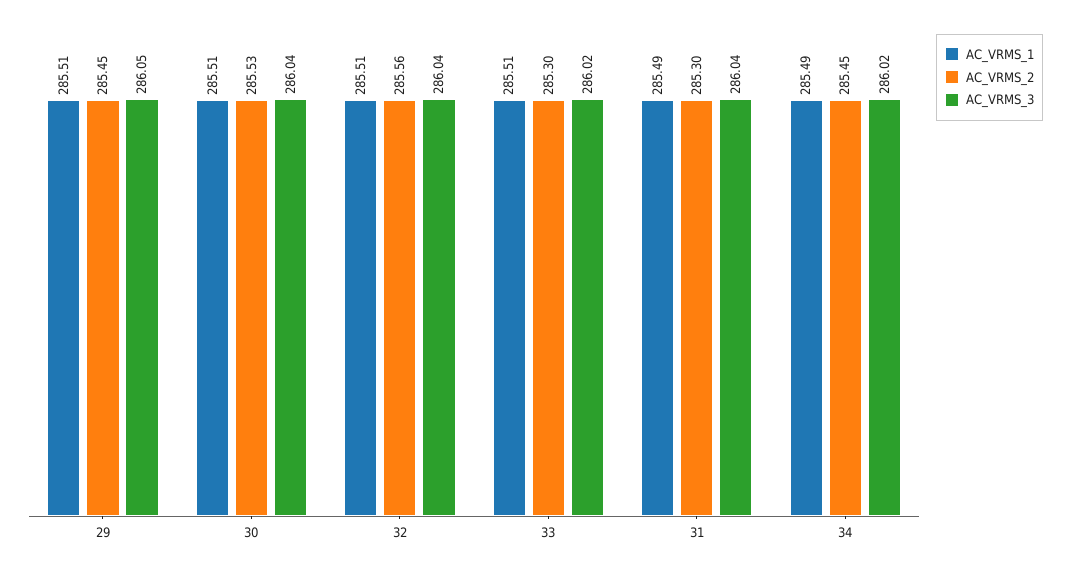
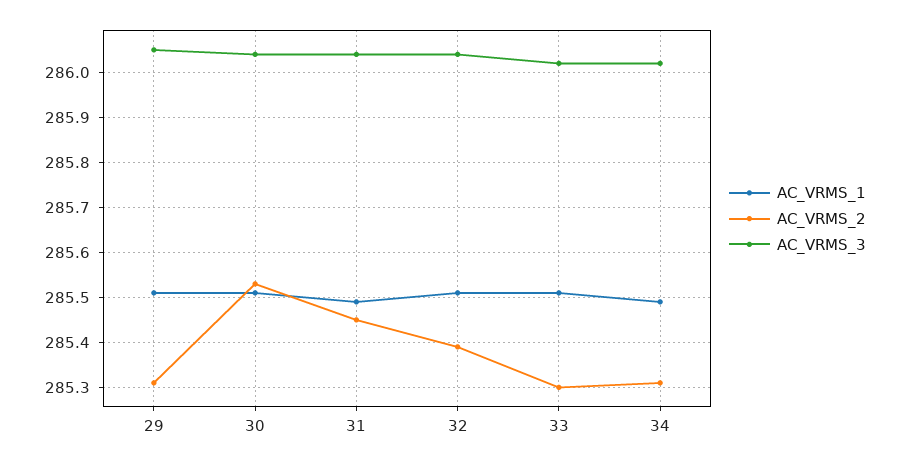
  {
    "AC_VRMS_1": {
      "29": 285.51,
      "30": 285.51,
      "32": 285.51,
      "33": 285.51,
      "31": 285.49,
      "34": 285.49
    },
    "AC_VRMS_2": {
-     "29": 285.45,
+     "29": 285.3,
      "30": 285.53,
-     "32": 285.56,
+     "32": 285.4,
      "33": 285.3,
-     "31": 285.3,
+     "31": 285.45,
-     "34": 285.45
+     "34": 285.3
    },
    "AC_VRMS_3": {
      "29": 286.05,
      "30": 286.04,
      "32": 286.04,
      "33": 286.02,
      "31": 286.04,
      "34": 286.02
    }
  }

